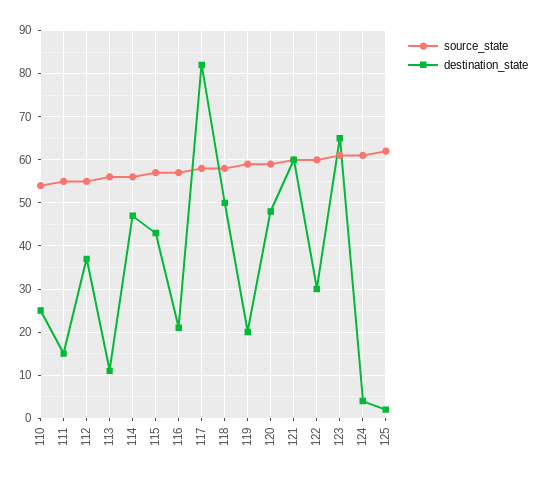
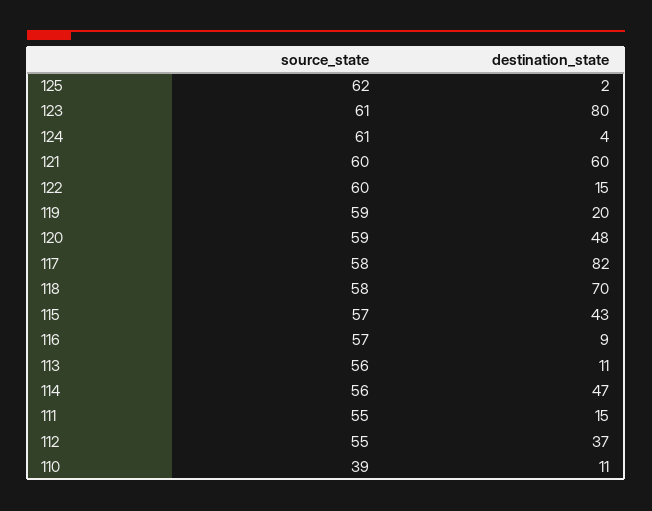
  {
    "source_state": {
-     "110": 55,
+     "110": 39,
      "111": 55,
      "112": 55,
      "113": 56,
      "114": 56,
      "115": 57,
      "116": 57,
      "117": 58,
      "118": 58,
      "119": 59,
      "120": 59,
      "121": 60,
      "122": 60,
      "123": 61,
      "124": 61,
      "125": 62
    },
    "destination_state": {
-     "110": 25,
+     "110": 11,
      "111": 15,
      "112": 37,
      "113": 11,
      "114": 47,
      "115": 43,
-     "116": 20,
+     "116": 9,
      "117": 82,
-     "118": 50,
+     "118": 70,
      "119": 20,
      "120": 48,
      "121": 60,
-     "122": 30,
+     "122": 15,
-     "123": 65,
+     "123": 80,
      "124": 4,
      "125": 2
    }
  }

